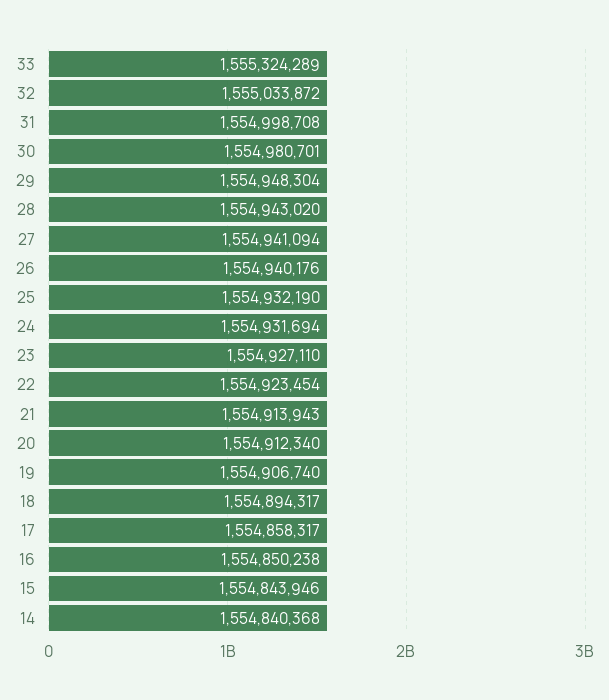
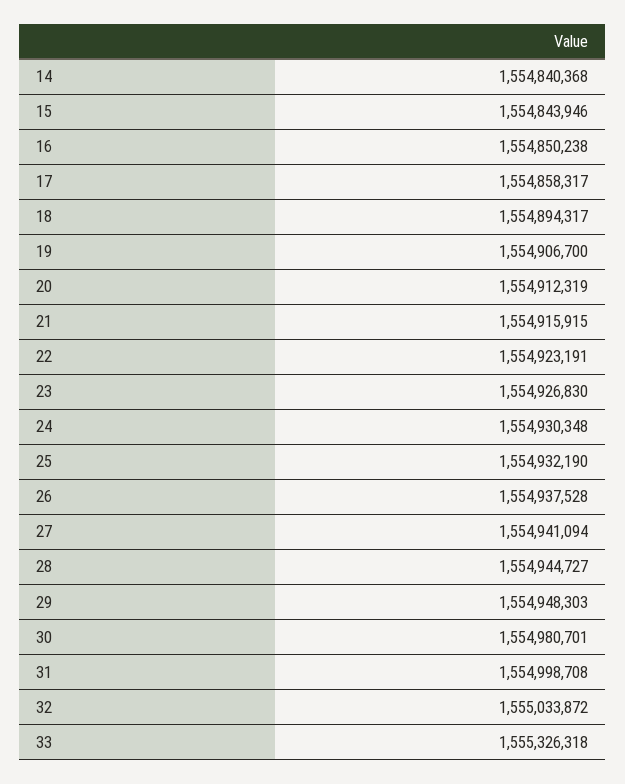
  {
-   "33": 1555324289,
+   "33": 1555326318,
    "32": 1555033872,
    "31": 1554998708,
    "30": 1554980701,
-   "29": 1554948304,
+   "29": 1554948303,
-   "28": 1554943020,
+   "28": 1554944727,
    "27": 1554941094,
-   "26": 1554940176,
+   "26": 1554937528,
    "25": 1554932190,
-   "24": 1554931694,
+   "24": 1554930348,
-   "23": 1554927110,
+   "23": 1554926830,
-   "22": 1554923454,
+   "22": 1554923191,
-   "21": 1554913943,
+   "21": 1554915915,
-   "20": 1554912340,
+   "20": 1554912319,
-   "19": 1554906740,
+   "19": 1554906700,
    "18": 1554894317,
    "17": 1554858317,
    "16": 1554850238,
    "15": 1554843946,
    "14": 1554840368
  }

